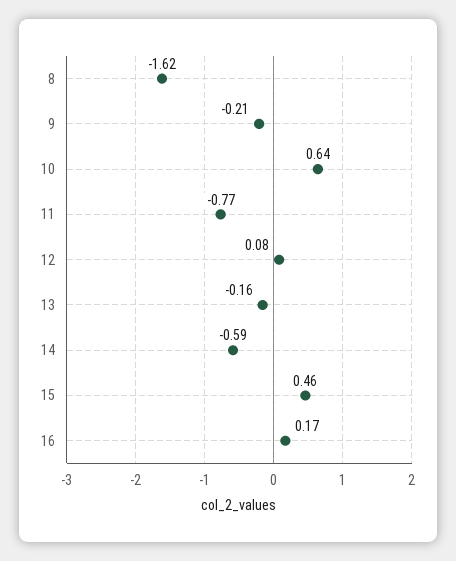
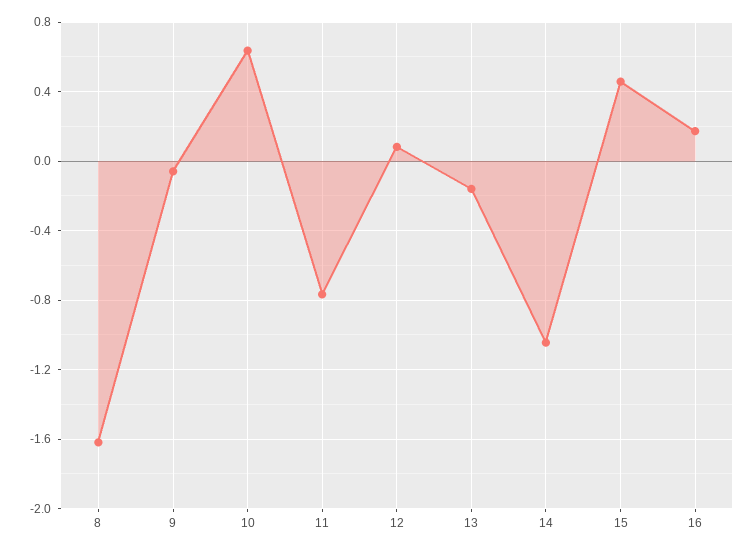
  {
    "8": -1.62,
-   "9": -0.21,
+   "9": -0.05,
    "10": 0.64,
    "11": -0.77,
    "12": 0.08,
    "13": -0.16,
-   "14": -0.59,
+   "14": -1.05,
    "15": 0.46,
    "16": 0.17
  }

